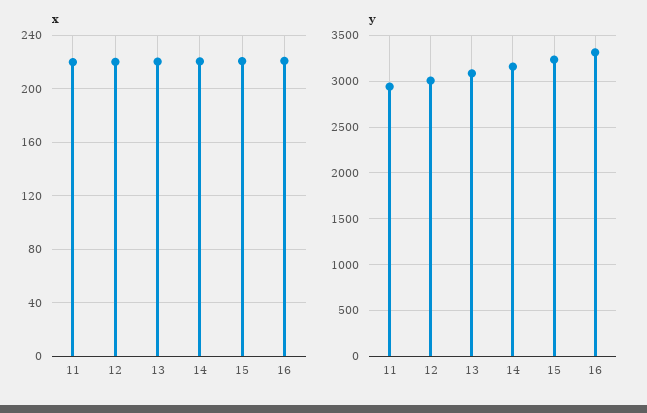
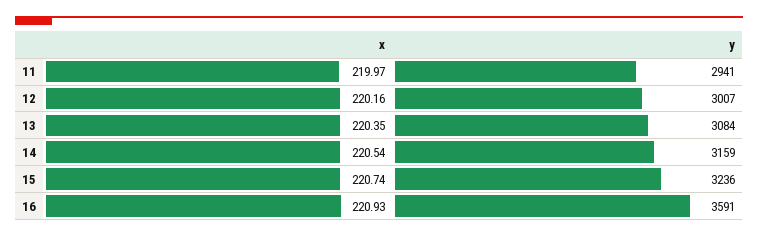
  {
    "x": {
      "11": 219.97,
      "12": 220.16,
      "13": 220.35,
      "14": 220.54,
      "15": 220.74,
      "16": 220.93
    },
    "y": {
      "11": 2941,
      "12": 3007,
      "13": 3084,
      "14": 3159,
      "15": 3236,
-     "16": 3300
+     "16": 3591
    }
  }

